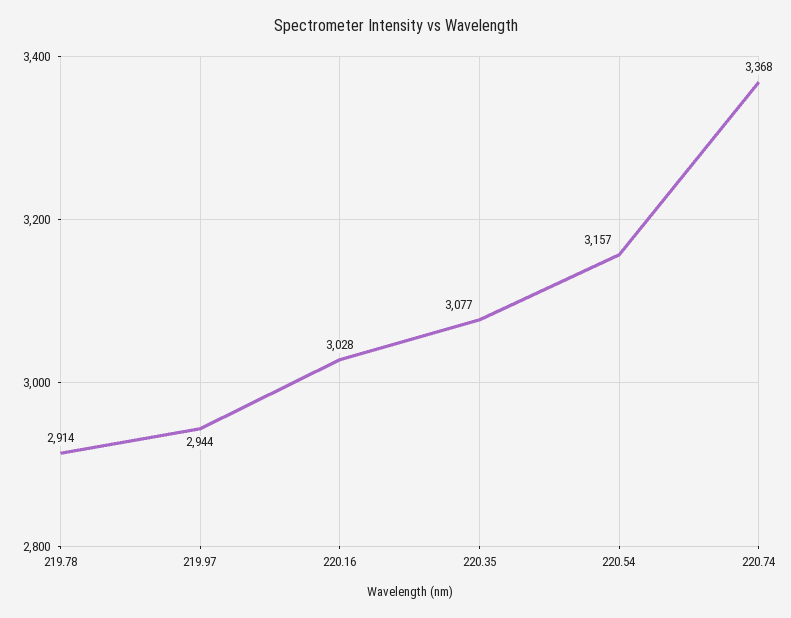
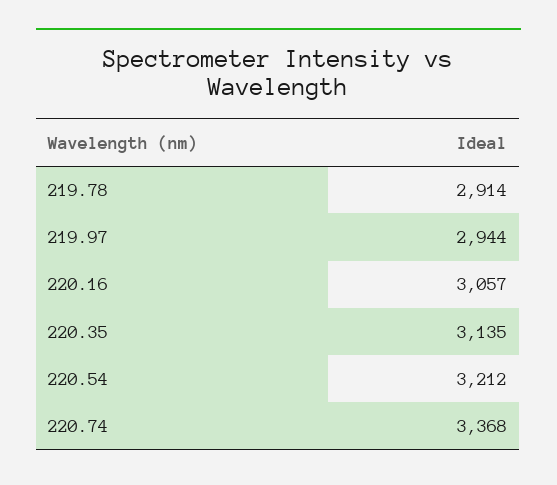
  {
    "219.78": 2914,
    "219.97": 2944,
-   "220.16": 3028,
+   "220.16": 3057,
-   "220.35": 3077,
+   "220.35": 3135,
-   "220.54": 3157,
+   "220.54": 3212,
    "220.74": 3368
  }

